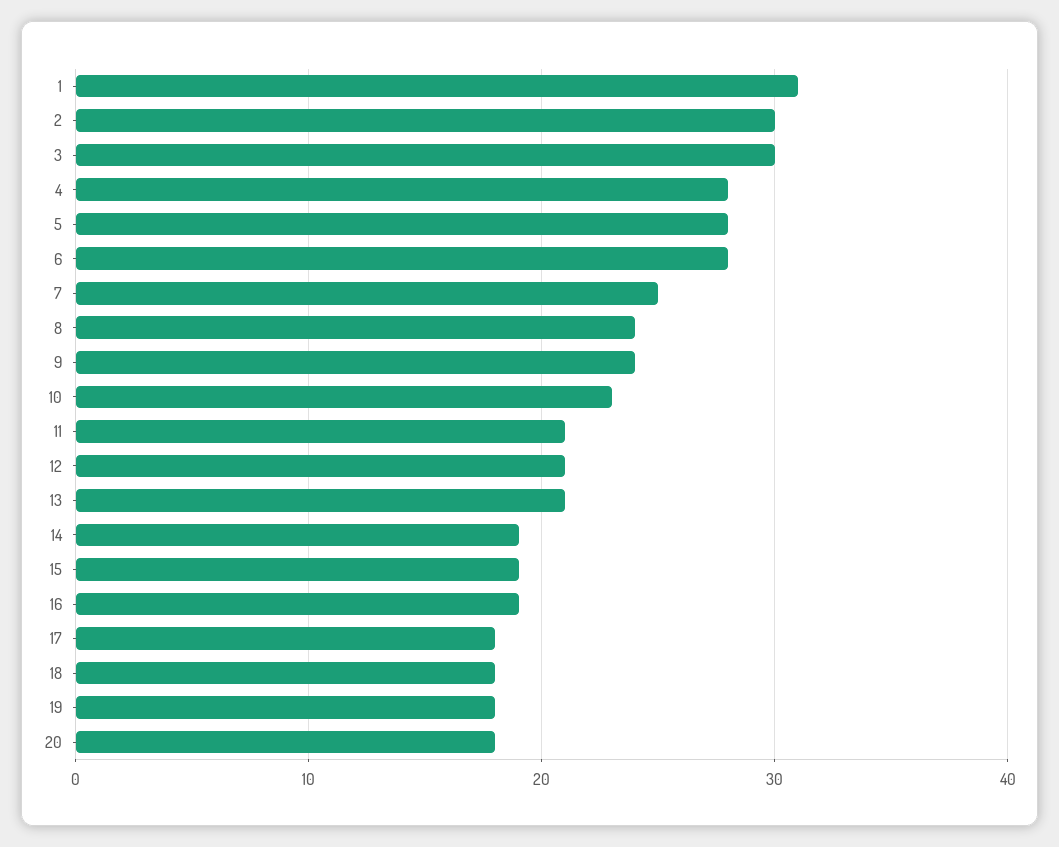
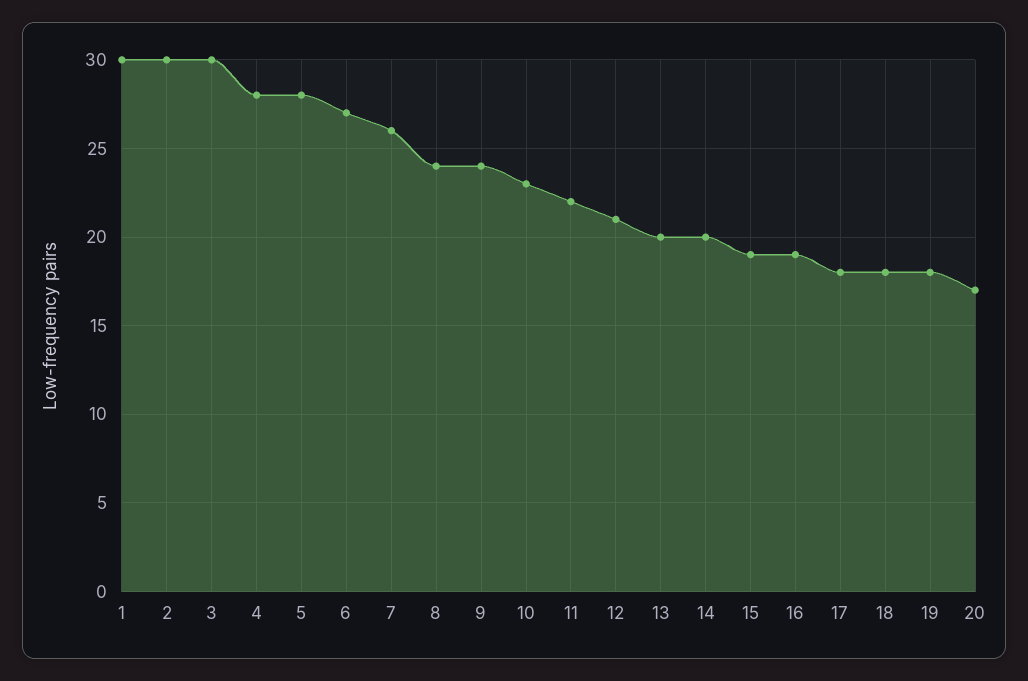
  {
-   "1": 31,
+   "1": 30,
    "2": 30,
    "3": 30,
    "4": 28,
    "5": 28,
-   "6": 28,
+   "6": 27,
-   "7": 25,
+   "7": 26,
    "8": 24,
    "9": 24,
    "10": 23,
-   "11": 21,
+   "11": 22,
    "12": 21,
-   "13": 21,
+   "13": 20,
-   "14": 19,
+   "14": 20,
    "15": 19,
    "16": 19,
    "17": 18,
    "18": 18,
    "19": 18,
-   "20": 18
+   "20": 17
  }

